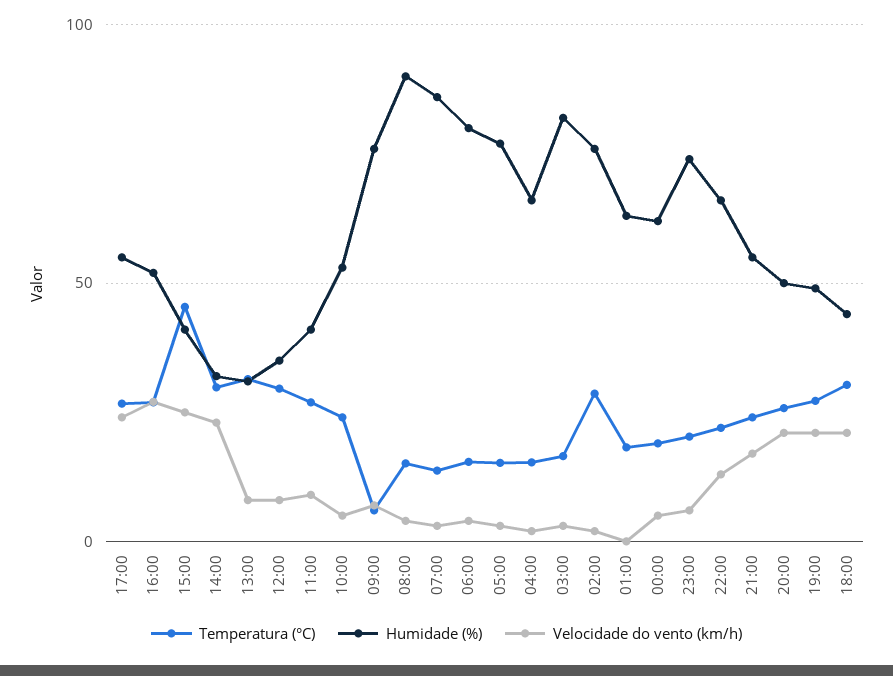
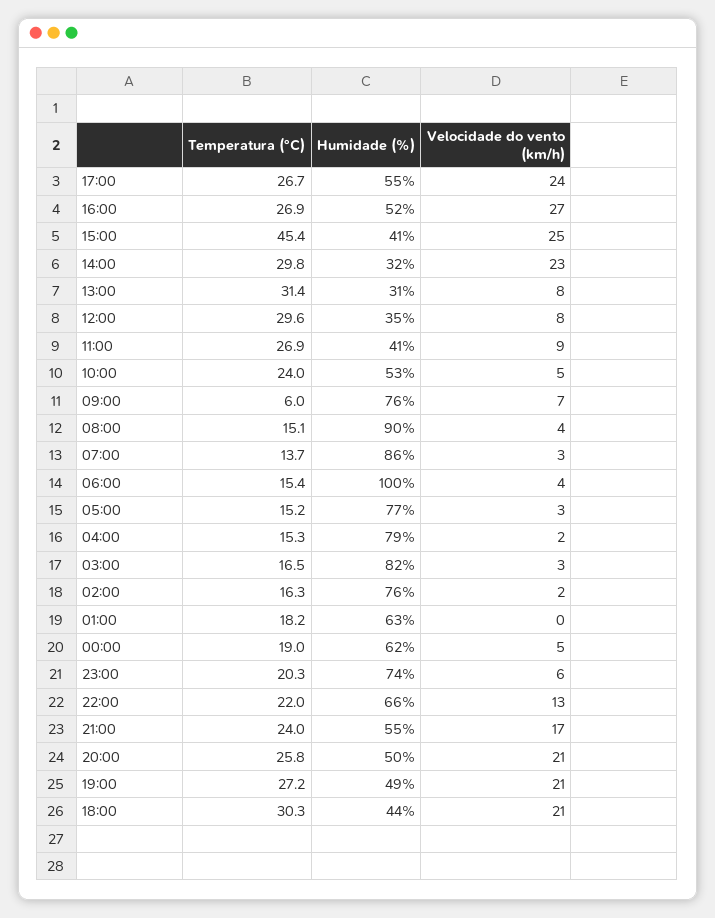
  {
    "Temperatura (°C)": {
      "17:00": 26.7,
      "16:00": 26.9,
      "15:00": 45.4,
      "14:00": 29.8,
      "13:00": 31.4,
      "12:00": 29.6,
      "11:00": 26.9,
      "10:00": 24,
      "09:00": 6,
      "08:00": 15.1,
      "07:00": 13.7,
      "06:00": 15.4,
      "05:00": 15.2,
      "04:00": 15.3,
      "03:00": 16.5,
-     "02:00": 30,
+     "02:00": 16.3,
      "01:00": 18.2,
      "00:00": 19,
      "23:00": 20.3,
      "22:00": 22,
      "21:00": 24,
      "20:00": 25.8,
      "19:00": 27.2,
      "18:00": 30.3
    },
    "Humidade (%)": {
      "17:00": 55,
      "16:00": 52,
      "15:00": 41,
      "14:00": 32,
      "13:00": 31,
      "12:00": 35,
      "11:00": 41,
      "10:00": 53,
      "09:00": 76,
      "08:00": 90,
      "07:00": 86,
-     "06:00": 80,
+     "06:00": 100,
      "05:00": 77,
-     "04:00": 65,
+     "04:00": 79,
      "03:00": 82,
      "02:00": 76,
      "01:00": 63,
      "00:00": 62,
      "23:00": 74,
      "22:00": 66,
      "21:00": 55,
      "20:00": 50,
      "19:00": 49,
      "18:00": 44
    },
    "Velocidade do vento (km/h)": {
      "17:00": 24,
      "16:00": 27,
      "15:00": 25,
      "14:00": 23,
      "13:00": 8,
      "12:00": 8,
      "11:00": 9,
      "10:00": 5,
      "09:00": 7,
      "08:00": 4,
      "07:00": 3,
      "06:00": 4,
      "05:00": 3,
      "04:00": 2,
      "03:00": 3,
      "02:00": 2,
      "01:00": 0,
      "00:00": 5,
      "23:00": 6,
      "22:00": 13,
      "21:00": 17,
      "20:00": 21,
      "19:00": 21,
      "18:00": 21
    }
  }

